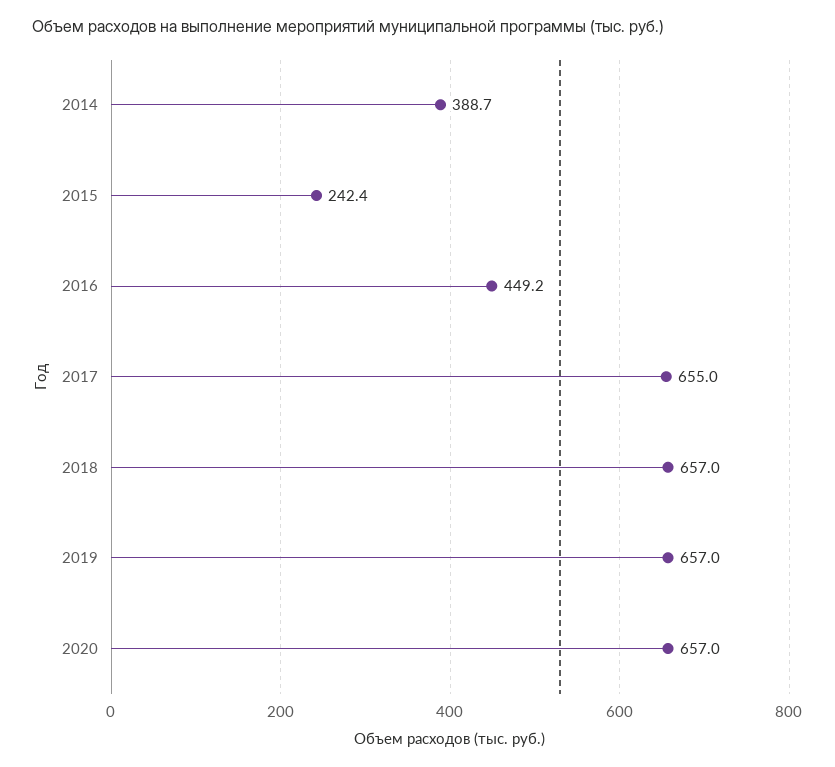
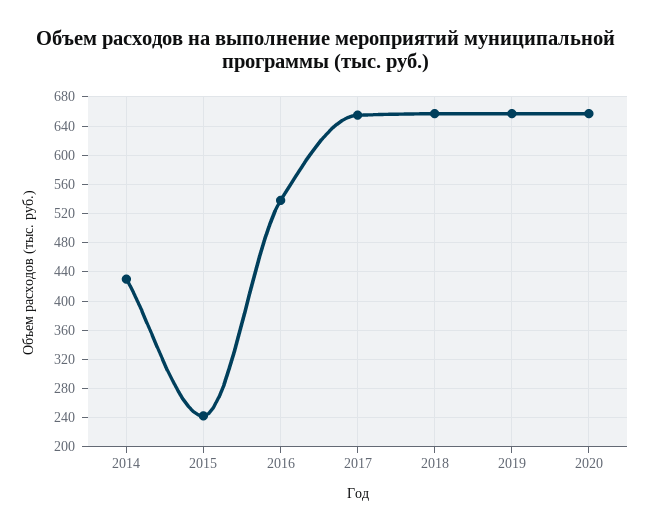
  {
-   "2014": 388.7,
+   "2014": 430,
    "2015": 242.4,
-   "2016": 449.2,
+   "2016": 540,
    "2017": 655,
    "2018": 657,
    "2019": 657,
    "2020": 657
  }

